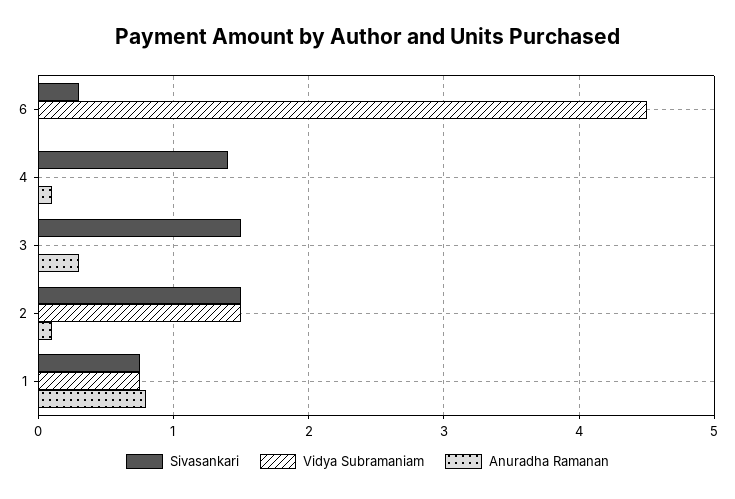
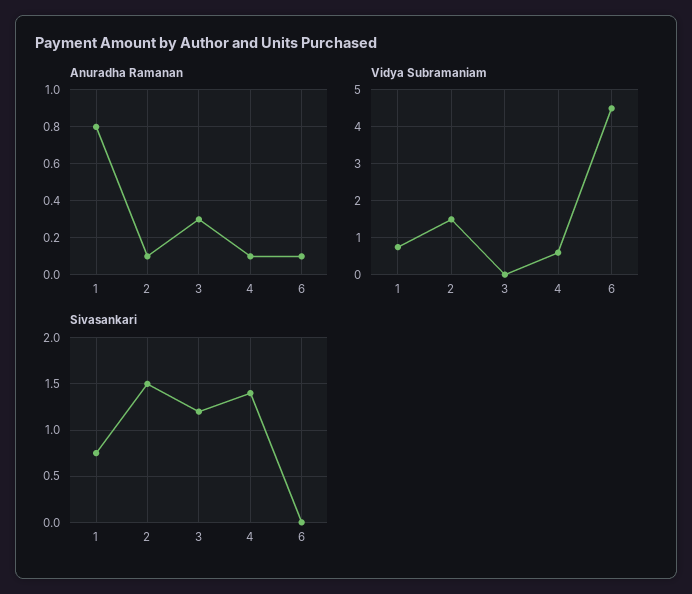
  {
    "Sivasankari": {
-     "6": 0.3,
+     "6": 0,
      "4": 1.4,
-     "3": 1.5,
+     "3": 1.2,
      "2": 1.5,
      "1": 0.8
    },
    "Vidya Subramaniam": {
      "6": 4.5,
-     "4": 0,
+     "4": 0.6,
      "3": 0,
      "2": 1.5,
      "1": 0.8
    },
    "Anuradha Ramanan": {
-     "6": 0,
+     "6": 0.1,
      "4": 0.1,
      "3": 0.3,
      "2": 0.1,
      "1": 0.8
    }
  }

